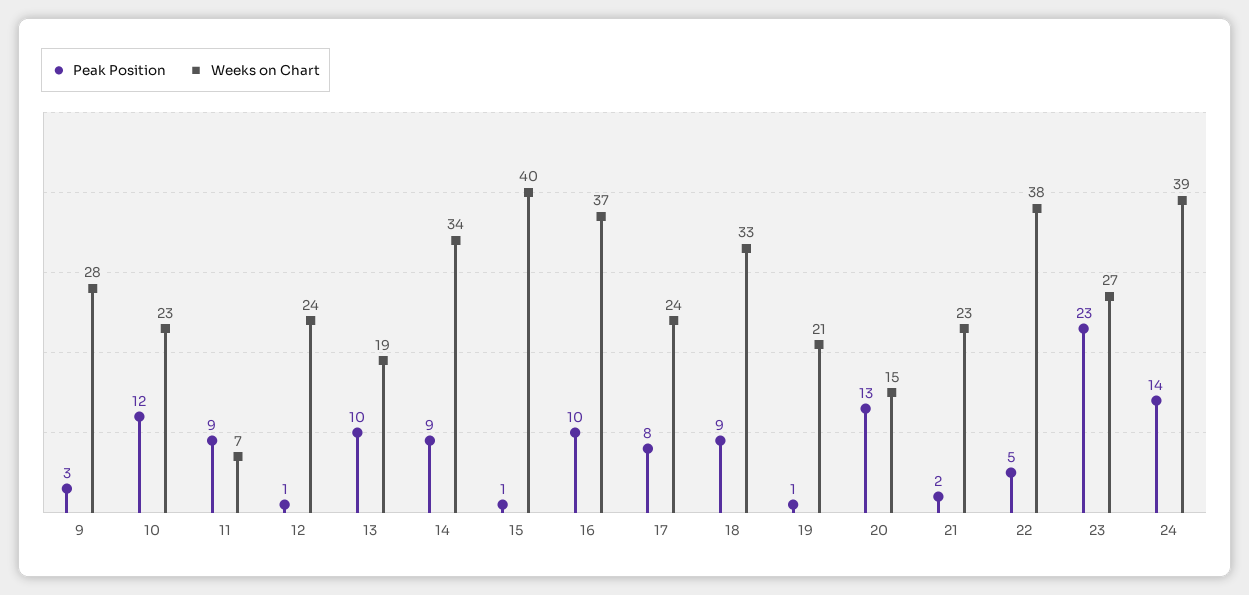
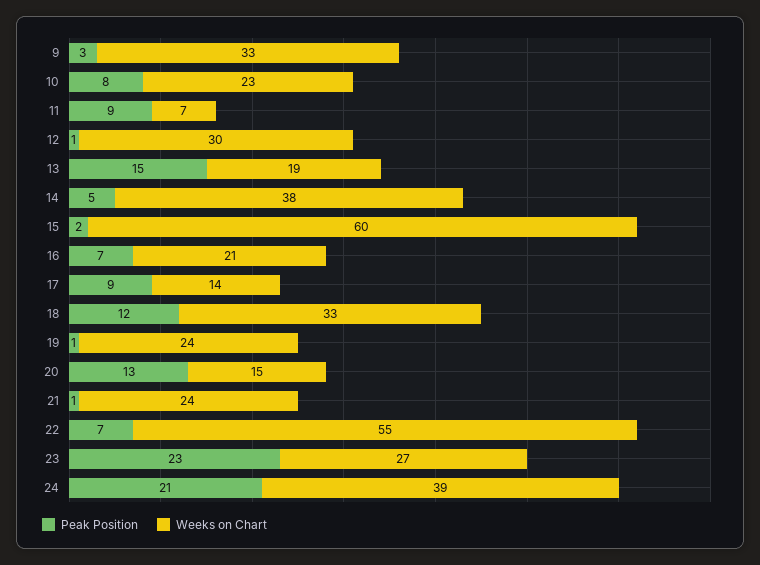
  {
    "Peak Position": {
      "9": 3,
-     "10": 12,
+     "10": 8,
      "11": 9,
      "12": 1,
-     "13": 10,
+     "13": 15,
-     "14": 9,
+     "14": 5,
-     "15": 1,
+     "15": 2,
-     "16": 10,
+     "16": 7,
-     "17": 8,
+     "17": 9,
-     "18": 9,
+     "18": 12,
      "19": 1,
      "20": 13,
-     "21": 2,
+     "21": 1,
-     "22": 5,
+     "22": 7,
      "23": 23,
-     "24": 14
+     "24": 21
    },
    "Weeks on Chart": {
-     "9": 28,
+     "9": 33,
      "10": 23,
      "11": 7,
-     "12": 24,
+     "12": 30,
      "13": 19,
-     "14": 34,
+     "14": 38,
-     "15": 40,
+     "15": 60,
-     "16": 37,
+     "16": 21,
-     "17": 24,
+     "17": 14,
      "18": 33,
-     "19": 21,
+     "19": 24,
      "20": 15,
-     "21": 23,
+     "21": 24,
-     "22": 38,
+     "22": 55,
      "23": 27,
      "24": 39
    }
  }

